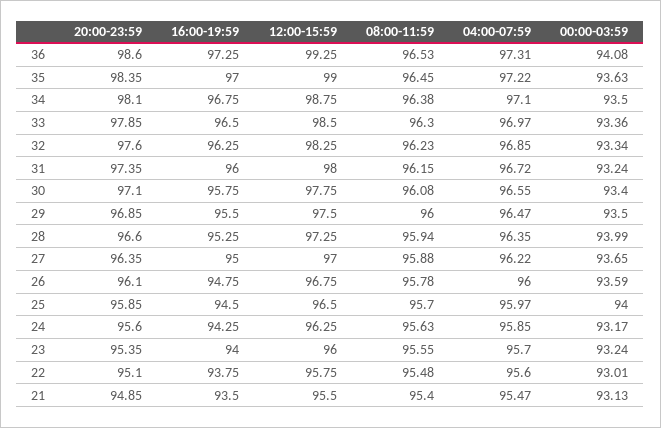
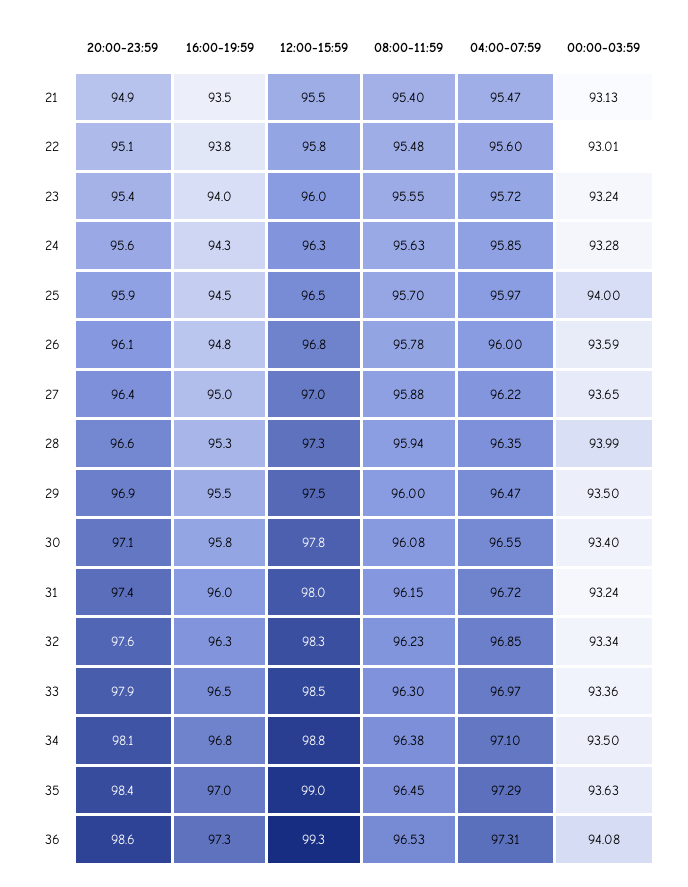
  {
    "20:00-23:59": {
      "36": 98.6,
      "35": 98.35,
      "34": 98.1,
      "33": 97.85,
      "32": 97.6,
      "31": 97.35,
      "30": 97.1,
      "29": 96.85,
      "28": 96.6,
      "27": 96.35,
      "26": 96.1,
      "25": 95.85,
      "24": 95.6,
      "23": 95.35,
      "22": 95.1,
      "21": 94.85
    },
    "16:00-19:59": {
      "36": 97.25,
      "35": 97,
      "34": 96.75,
      "33": 96.5,
      "32": 96.25,
      "31": 96,
      "30": 95.75,
      "29": 95.5,
      "28": 95.25,
      "27": 95,
      "26": 94.75,
      "25": 94.5,
      "24": 94.25,
      "23": 94,
      "22": 93.75,
      "21": 93.5
    },
    "12:00-15:59": {
      "36": 99.25,
      "35": 99,
      "34": 98.75,
      "33": 98.5,
      "32": 98.25,
      "31": 98,
      "30": 97.75,
      "29": 97.5,
      "28": 97.25,
      "27": 97,
      "26": 96.75,
      "25": 96.5,
      "24": 96.25,
      "23": 96,
      "22": 95.75,
      "21": 95.5
    },
    "08:00-11:59": {
      "36": 96.53,
      "35": 96.45,
      "34": 96.38,
      "33": 96.3,
      "32": 96.23,
      "31": 96.15,
      "30": 96.08,
      "29": 96,
      "28": 95.94,
      "27": 95.88,
      "26": 95.78,
      "25": 95.7,
      "24": 95.63,
      "23": 95.55,
      "22": 95.48,
      "21": 95.4
    },
    "04:00-07:59": {
      "36": 97.31,
-     "35": 97.22,
+     "35": 97.29,
      "34": 97.1,
      "33": 96.97,
      "32": 96.85,
      "31": 96.72,
      "30": 96.55,
      "29": 96.47,
      "28": 96.35,
      "27": 96.22,
      "26": 96,
      "25": 95.97,
      "24": 95.85,
-     "23": 95.7,
+     "23": 95.72,
      "22": 95.6,
      "21": 95.47
    },
    "00:00-03:59": {
      "36": 94.08,
      "35": 93.63,
      "34": 93.5,
      "33": 93.36,
      "32": 93.34,
      "31": 93.24,
      "30": 93.4,
      "29": 93.5,
      "28": 93.99,
      "27": 93.65,
      "26": 93.59,
      "25": 94,
-     "24": 93.17,
+     "24": 93.28,
      "23": 93.24,
      "22": 93.01,
      "21": 93.13
    }
  }

